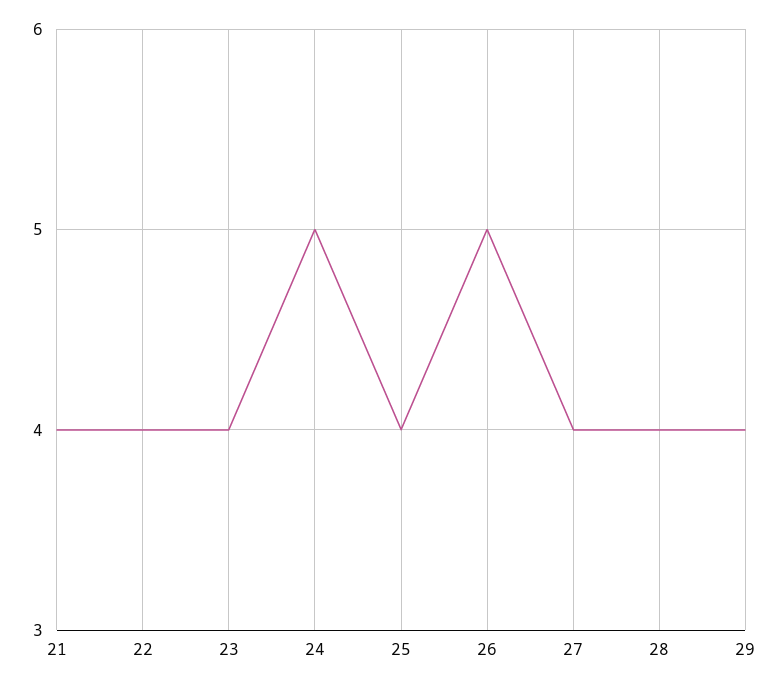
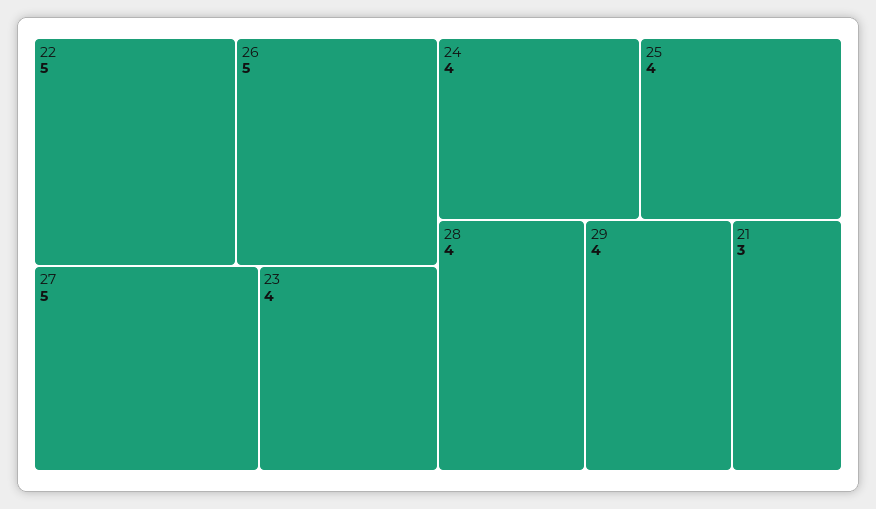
  {
-   "21": 4,
+   "21": 3,
-   "22": 4,
+   "22": 5,
    "23": 4,
-   "24": 5,
+   "24": 4,
    "25": 4,
    "26": 5,
-   "27": 4,
+   "27": 5,
    "28": 4,
    "29": 4
  }

